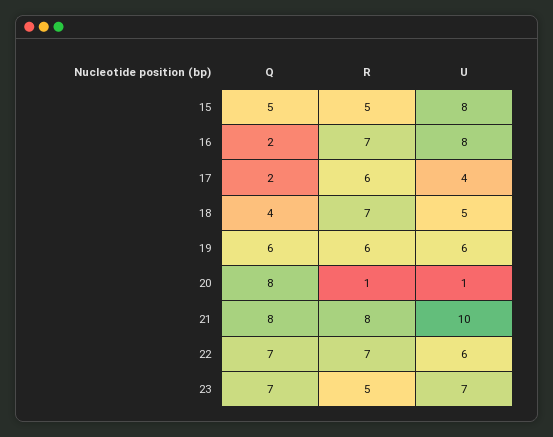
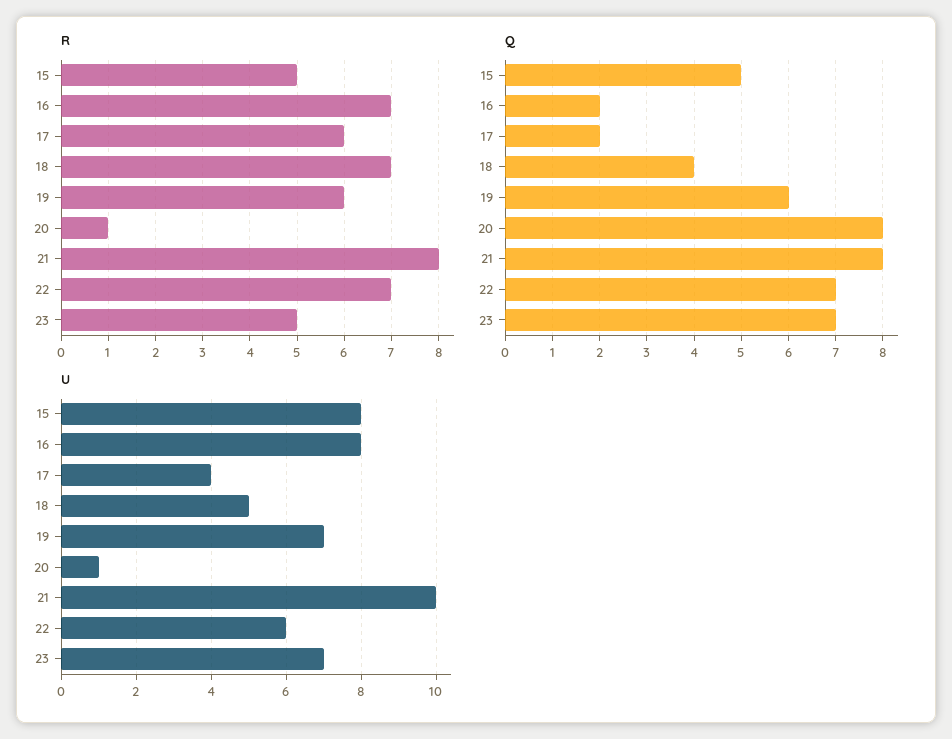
  {
    "Q": {
      "15": 5,
      "16": 2,
      "17": 2,
      "18": 4,
      "19": 6,
      "20": 8,
      "21": 8,
      "22": 7,
      "23": 7
    },
    "R": {
      "15": 5,
      "16": 7,
      "17": 6,
      "18": 7,
      "19": 6,
      "20": 1,
      "21": 8,
      "22": 7,
      "23": 5
    },
    "U": {
      "15": 8,
      "16": 8,
      "17": 4,
      "18": 5,
-     "19": 6,
+     "19": 7,
      "20": 1,
      "21": 10,
      "22": 6,
      "23": 7
    }
  }

